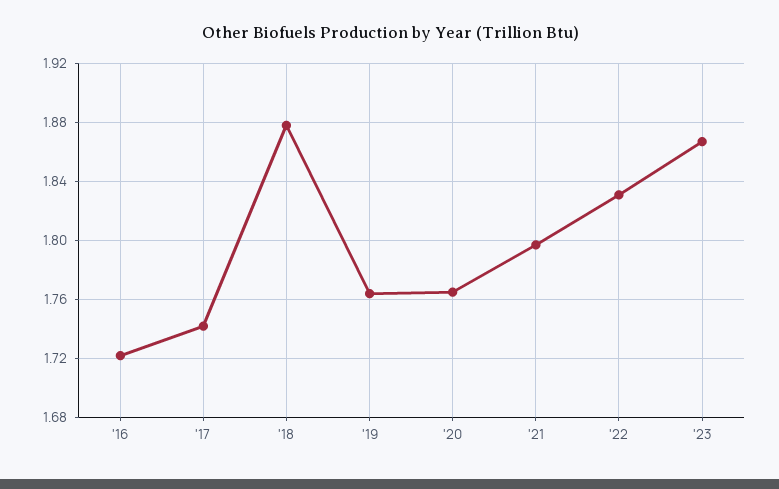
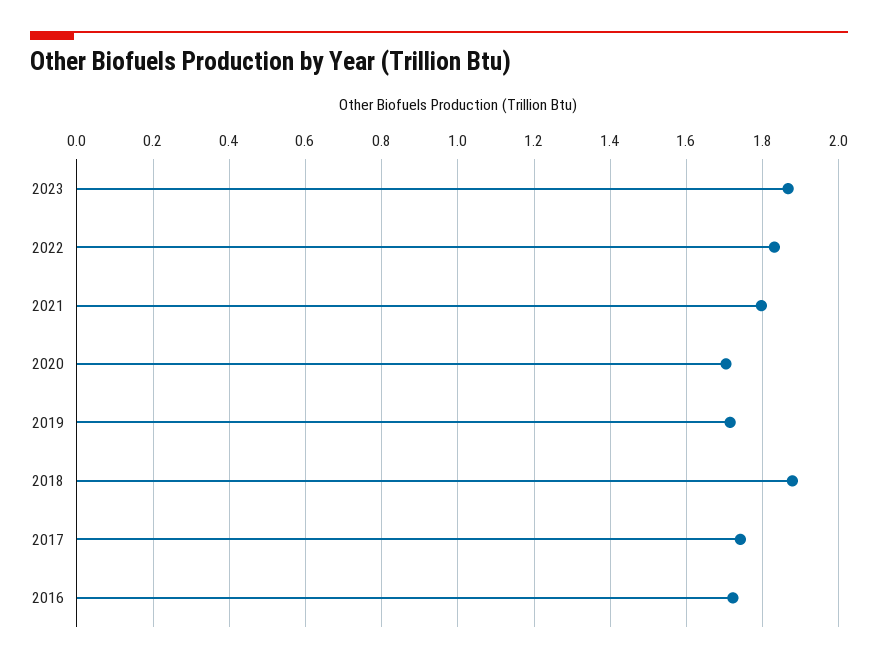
  {
    "'16": 1.72,
    "'17": 1.74,
    "'18": 1.88,
-   "'19": 1.765,
+   "'19": 1.72,
-   "'20": 1.765,
+   "'20": 1.7,
    "'21": 1.795,
    "'22": 1.83,
    "'23": 1.865
  }

